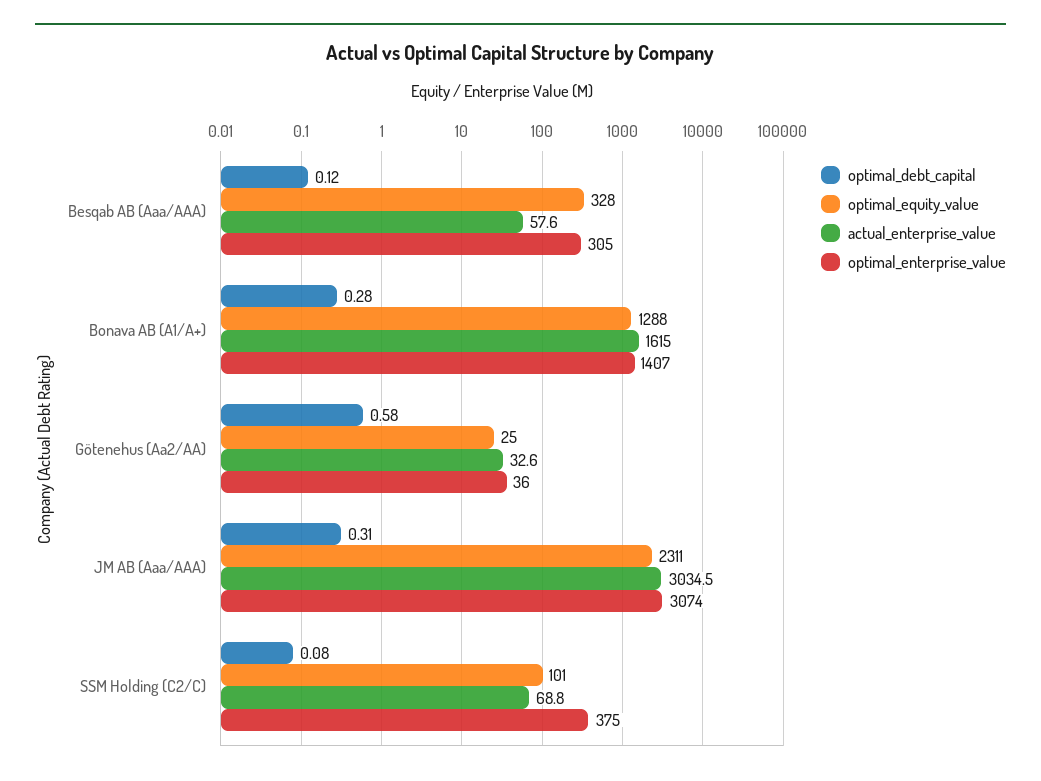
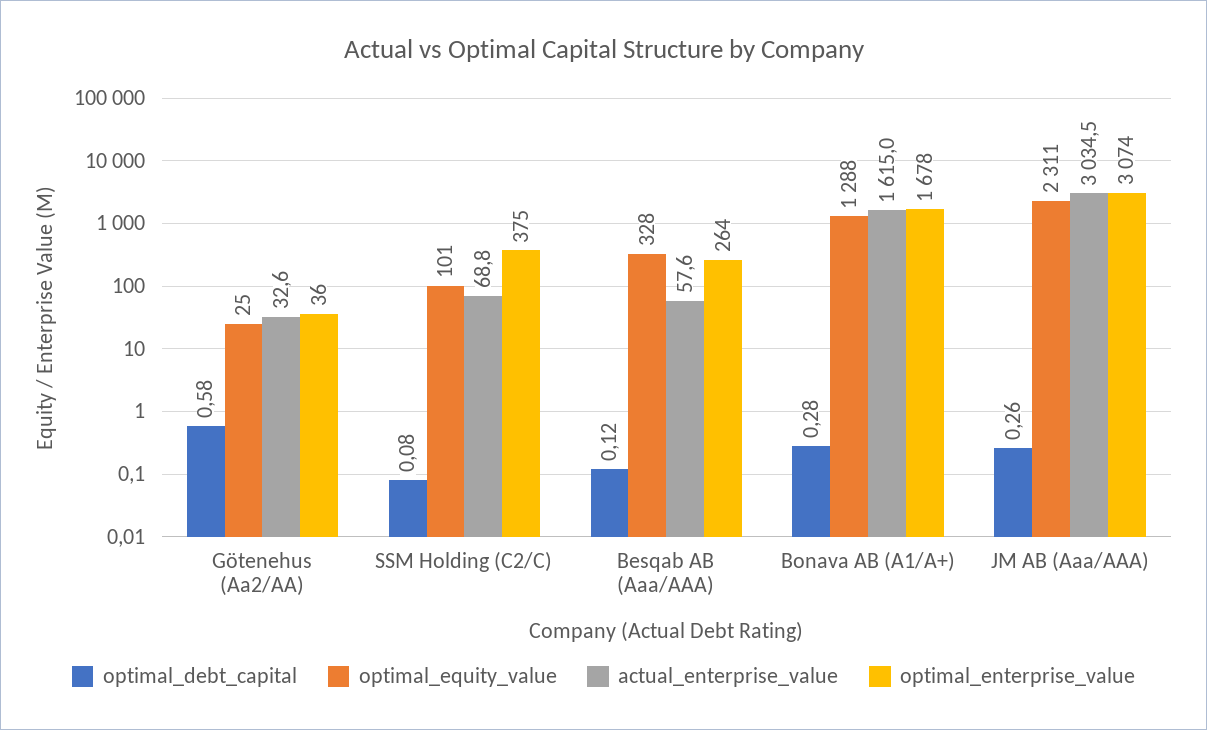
  {
    "optimal_debt_capital": {
      "Besqab AB (Aaa/AAA)": 0.12,
      "Bonava AB (A1/A+)": 0.28,
      "Götenehus (Aa2/AA)": 0.58,
-     "JM AB (Aaa/AAA)": 0.31,
+     "JM AB (Aaa/AAA)": 0.26,
      "SSM Holding (C2/C)": 0.08
    },
    "optimal_equity_value": {
      "Besqab AB (Aaa/AAA)": 328,
      "Bonava AB (A1/A+)": 1288,
      "Götenehus (Aa2/AA)": 25,
      "JM AB (Aaa/AAA)": 2311,
      "SSM Holding (C2/C)": 101
    },
    "actual_enterprise_value": {
      "Besqab AB (Aaa/AAA)": 57.6,
      "Bonava AB (A1/A+)": 1615,
      "Götenehus (Aa2/AA)": 32.6,
      "JM AB (Aaa/AAA)": 3034.5,
      "SSM Holding (C2/C)": 68.8
    },
    "optimal_enterprise_value": {
-     "Besqab AB (Aaa/AAA)": 305,
+     "Besqab AB (Aaa/AAA)": 264,
-     "Bonava AB (A1/A+)": 1407,
+     "Bonava AB (A1/A+)": 1678,
      "Götenehus (Aa2/AA)": 36,
      "JM AB (Aaa/AAA)": 3074,
      "SSM Holding (C2/C)": 375
    }
  }

